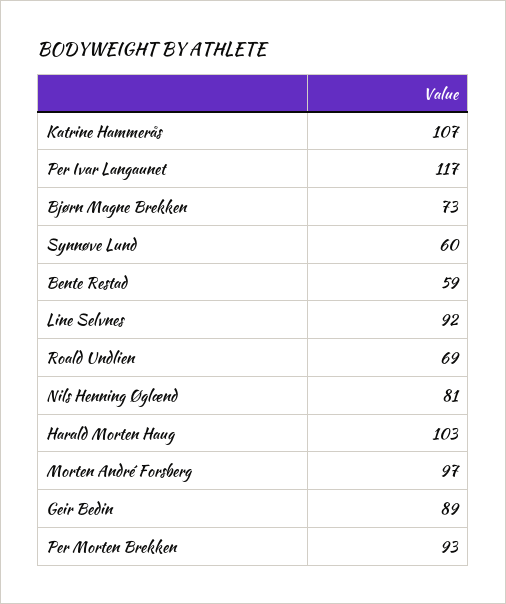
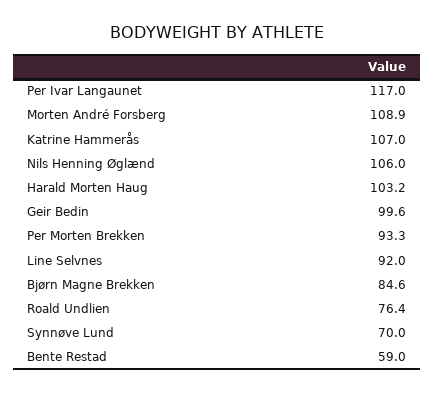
  {
    "Katrine Hammerås": 107,
    "Per Ivar Langaunet": 117,
-   "Bjørn Magne Brekken": 73,
+   "Bjørn Magne Brekken": 84.6,
-   "Synnøve Lund": 60,
+   "Synnøve Lund": 70,
    "Bente Restad": 59,
    "Line Selvnes": 92,
-   "Roald Undlien": 69,
+   "Roald Undlien": 76.4,
-   "Nils Henning Øglænd": 81,
+   "Nils Henning Øglænd": 106,
    "Harald Morten Haug": 103.2,
-   "Morten André Forsberg": 97,
+   "Morten André Forsberg": 108.9,
-   "Geir Bedin": 89,
+   "Geir Bedin": 99.6,
    "Per Morten Brekken": 93.3
  }

